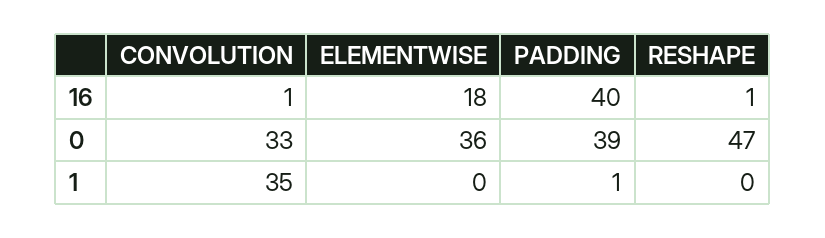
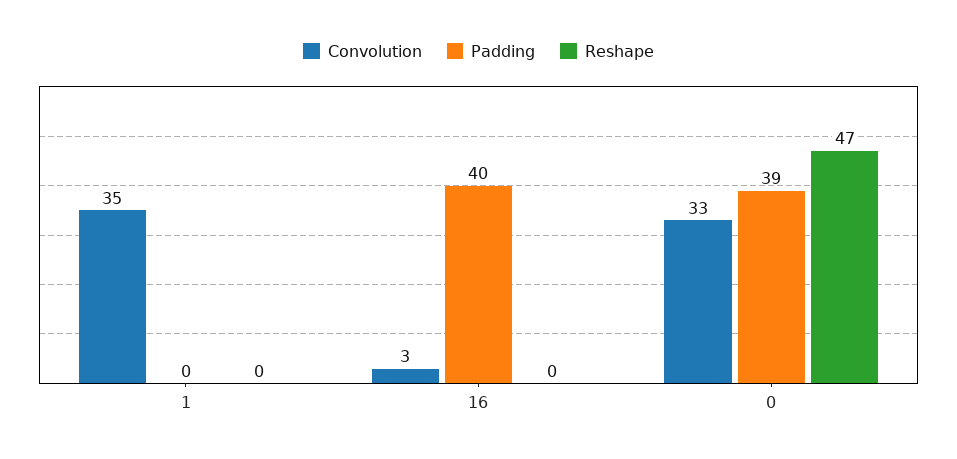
  {
    "CONVOLUTION": {
-     "16": 1,
+     "16": 3,
      "0": 33,
      "1": 35
    },
-   "ELEMENTWISE": {
-     "16": 18,
-     "0": 36,
-     "1": 0
-   },
    "PADDING": {
      "16": 40,
      "0": 39,
-     "1": 1
+     "1": 0
    },
    "RESHAPE": {
-     "16": 1,
+     "16": 0,
      "0": 47,
      "1": 0
    }
  }

